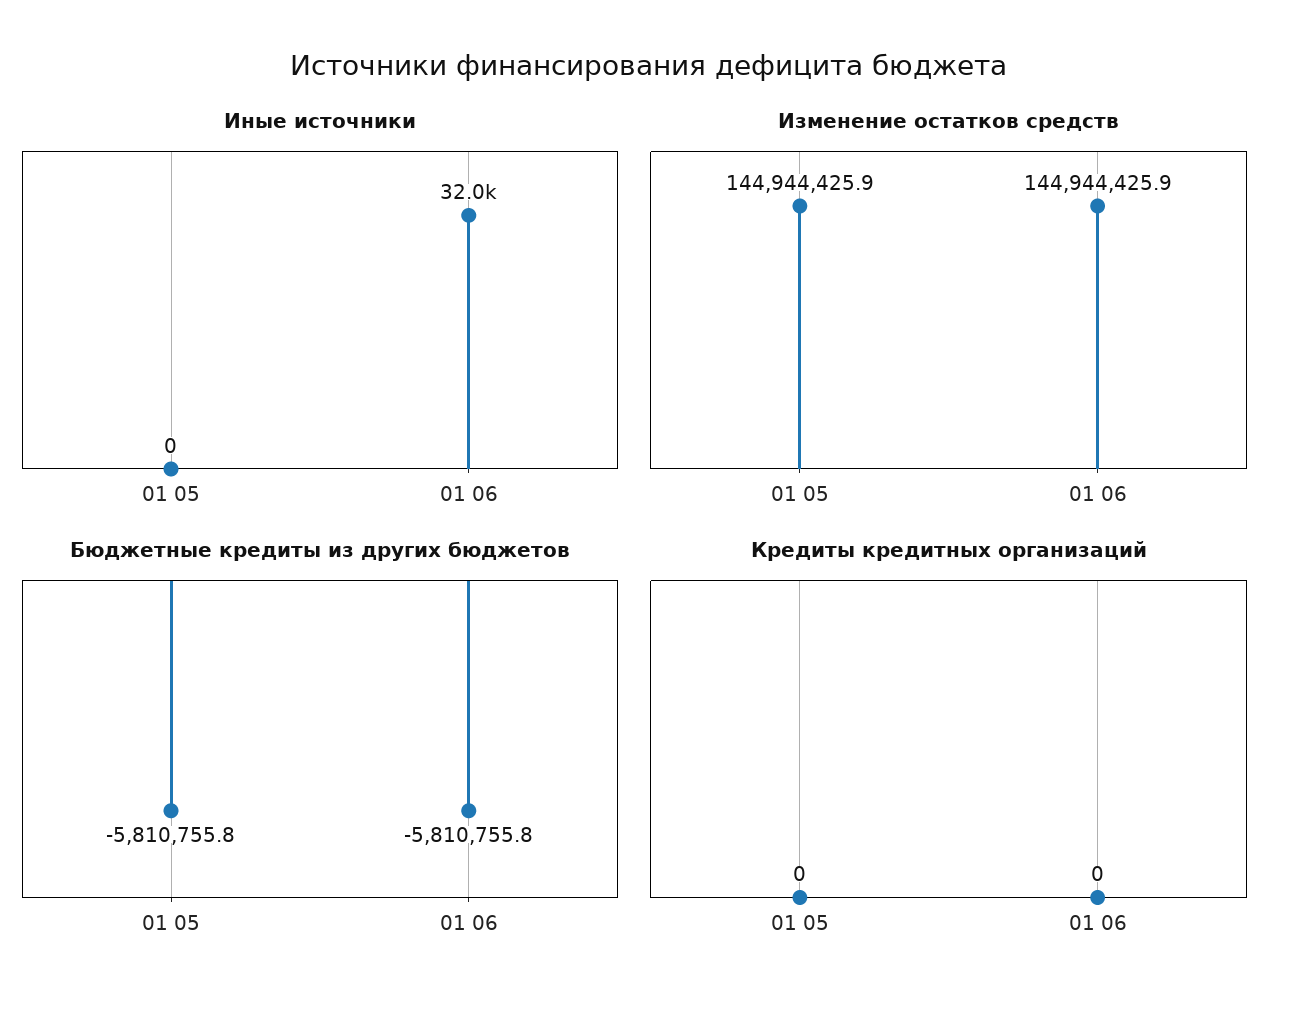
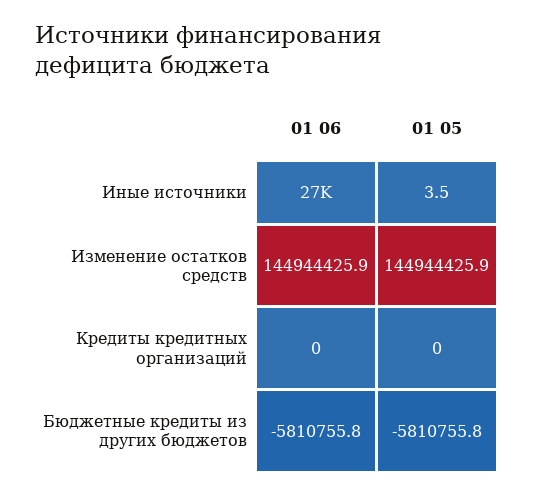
  {
    "Иные источники": {
-     "01 05": 0,
+     "01 05": 3.5,
-     "01 06": 32000
+     "01 06": 27000
    },
    "Изменение остатков средств": {
      "01 05": 144944425.9,
      "01 06": 144944425.9
    },
    "Бюджетные кредиты из других бюджетов": {
      "01 05": -5810755.8,
      "01 06": -5810755.8
    },
    "Кредиты кредитных организаций": {
      "01 05": 0,
      "01 06": 0
    }
  }

